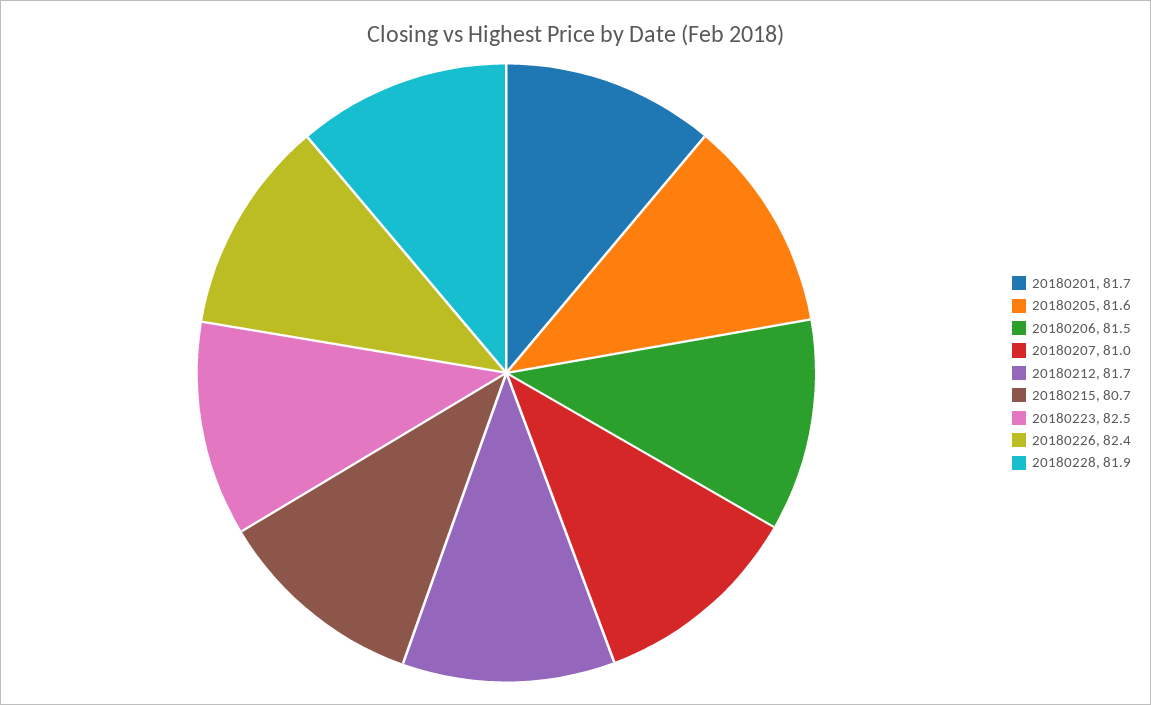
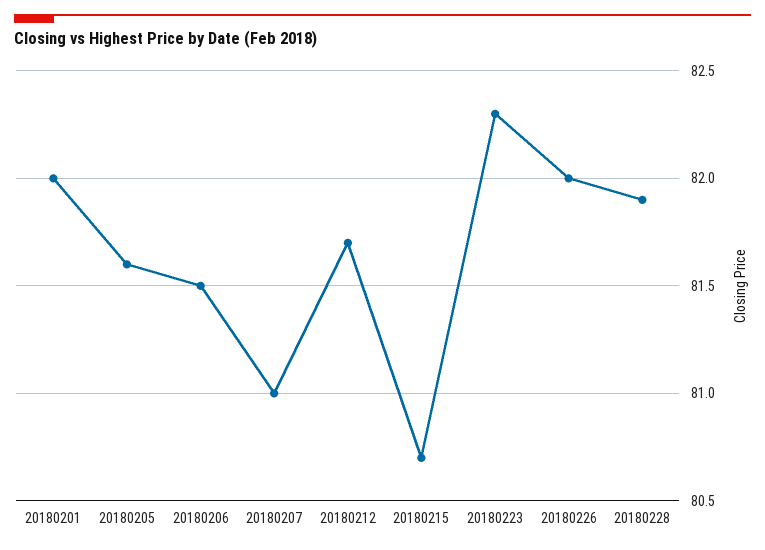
  {
-   "20180201": 81.7,
+   "20180201": 82,
    "20180205": 81.6,
    "20180206": 81.5,
    "20180207": 81,
    "20180212": 81.7,
    "20180215": 80.7,
-   "20180223": 82.5,
+   "20180223": 82.3,
-   "20180226": 82.4,
+   "20180226": 82,
    "20180228": 81.9
  }

